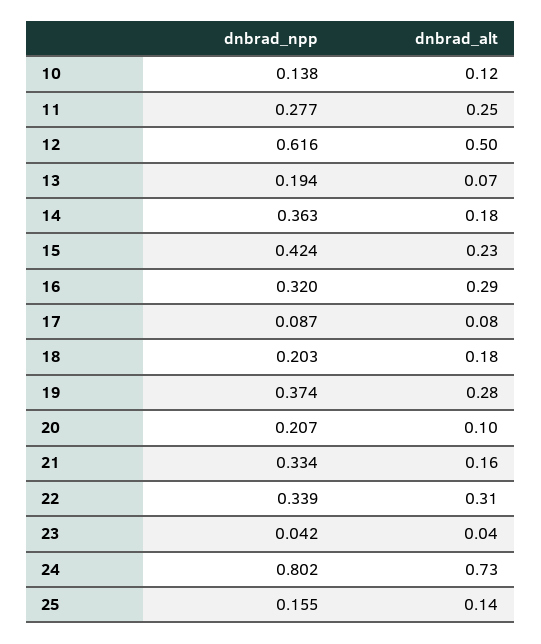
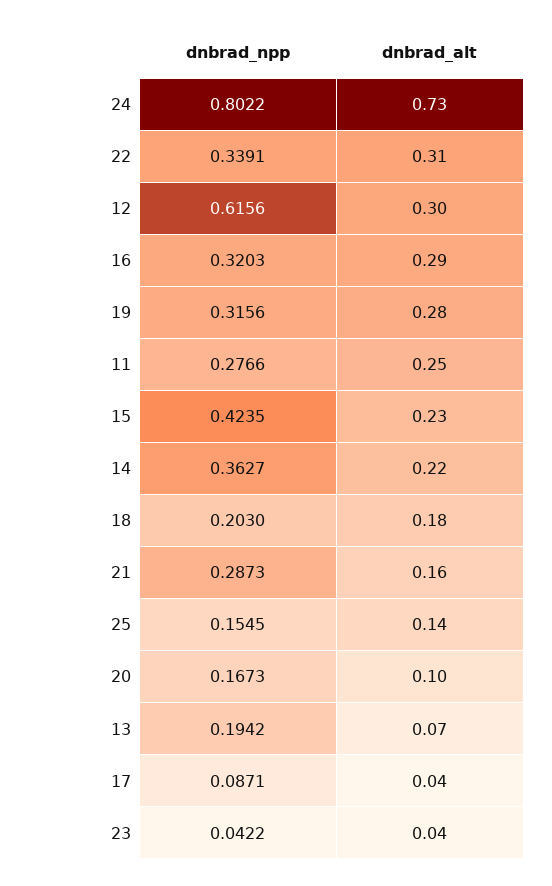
  {
    "dnbrad_npp": {
-     "10": 0.138,
      "11": 0.2766,
      "12": 0.6156,
      "13": 0.1942,
      "14": 0.3627,
      "15": 0.4235,
      "16": 0.3203,
      "17": 0.0871,
      "18": 0.203,
-     "19": 0.374,
+     "19": 0.3156,
-     "20": 0.207,
+     "20": 0.1673,
-     "21": 0.334,
+     "21": 0.2873,
      "22": 0.3391,
      "23": 0.0422,
      "24": 0.8022,
      "25": 0.1545
    },
    "dnbrad_alt": {
-     "10": 0.12,
      "11": 0.25,
-     "12": 0.5,
+     "12": 0.3,
      "13": 0.07,
-     "14": 0.18,
+     "14": 0.22,
      "15": 0.23,
      "16": 0.29,
-     "17": 0.08,
+     "17": 0.04,
      "18": 0.18,
      "19": 0.28,
      "20": 0.1,
      "21": 0.16,
      "22": 0.31,
      "23": 0.04,
      "24": 0.73,
      "25": 0.14
    }
  }

